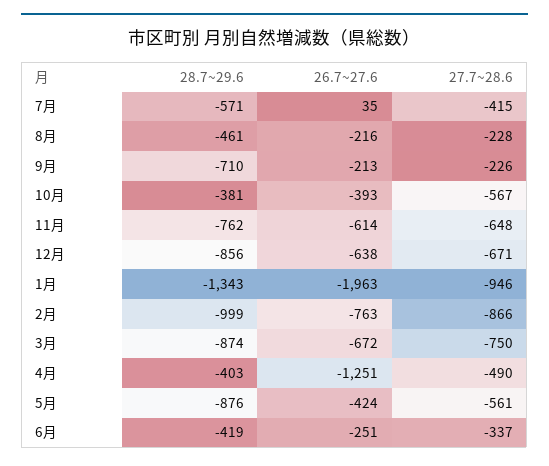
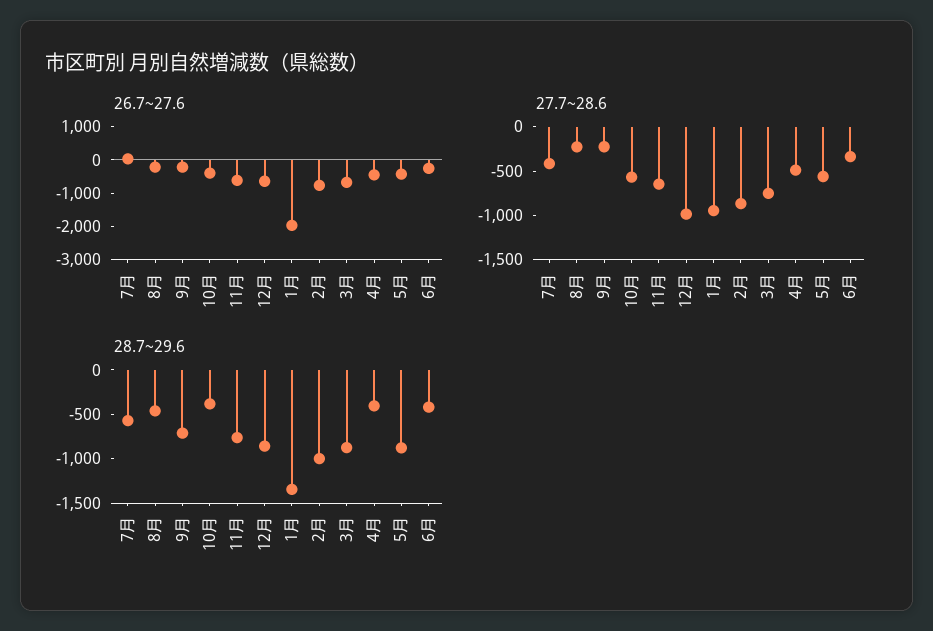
  {
    "28.7~29.6": {
      "7月": -571,
      "8月": -461,
      "9月": -710,
      "10月": -381,
      "11月": -762,
      "12月": -856,
      "1月": -1343,
      "2月": -999,
      "3月": -874,
      "4月": -403,
      "5月": -876,
      "6月": -419
    },
    "26.7~27.6": {
      "7月": 35,
      "8月": -216,
      "9月": -213,
      "10月": -393,
      "11月": -614,
      "12月": -638,
      "1月": -1963,
      "2月": -763,
      "3月": -672,
-     "4月": -1251,
+     "4月": -500,
      "5月": -424,
      "6月": -251
    },
    "27.7~28.6": {
      "7月": -415,
      "8月": -228,
      "9月": -226,
      "10月": -567,
      "11月": -648,
-     "12月": -671,
+     "12月": -1000,
      "1月": -946,
      "2月": -866,
      "3月": -750,
      "4月": -490,
      "5月": -561,
      "6月": -337
    }
  }

